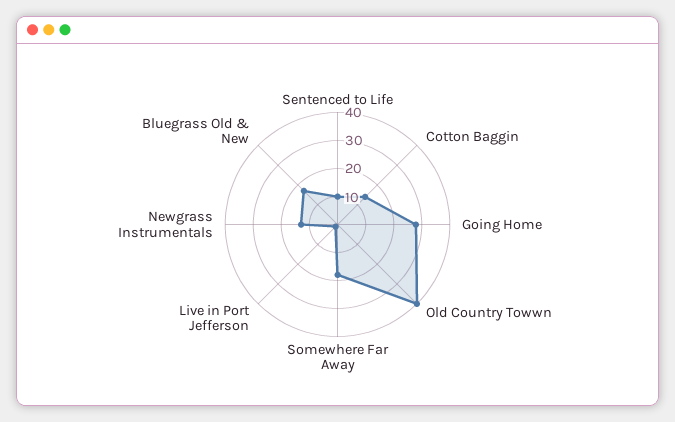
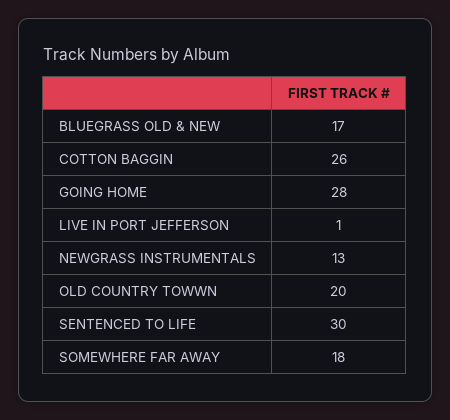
  {
-   "Sentenced to Life": 10,
+   "Sentenced to Life": 30,
-   "Cotton Baggin": 15,
+   "Cotton Baggin": 26,
    "Going Home": 28,
-   "Old Country Towwn": 40,
+   "Old Country Towwn": 20,
    "Somewhere Far Away": 18,
    "Live in Port Jefferson": 1,
    "Newgrass Instrumentals": 13,
    "Bluegrass Old & New": 17
  }

